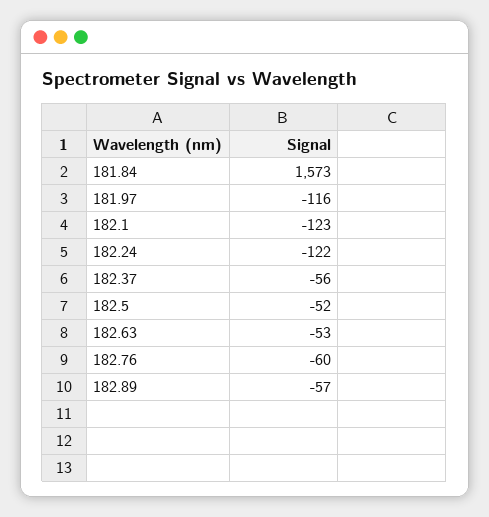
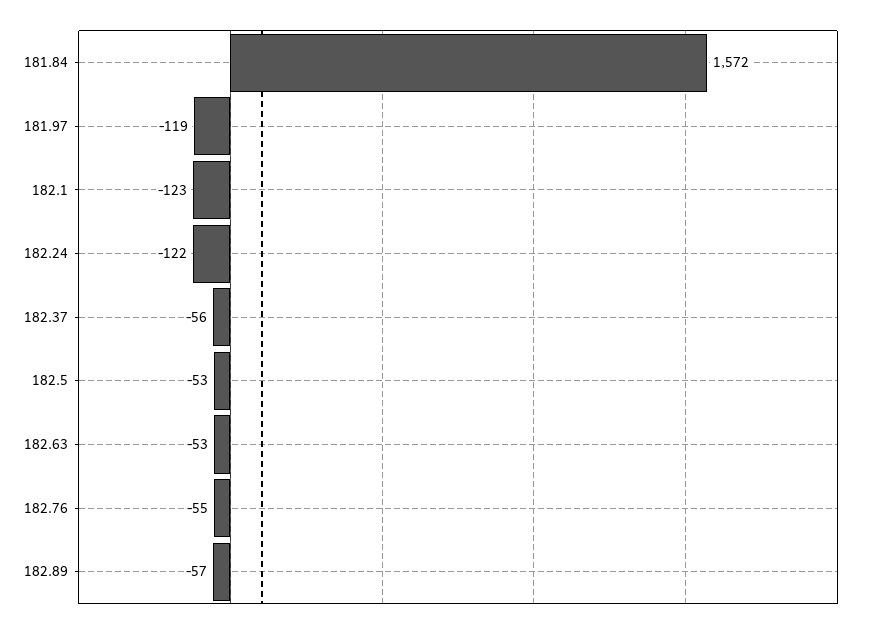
  {
-   "181.84": 1573,
+   "181.84": 1572,
-   "181.97": -116,
+   "181.97": -119,
    "182.1": -123,
    "182.24": -122,
    "182.37": -56,
-   "182.5": -52,
+   "182.5": -53,
    "182.63": -53,
-   "182.76": -60,
+   "182.76": -55,
    "182.89": -57
  }

